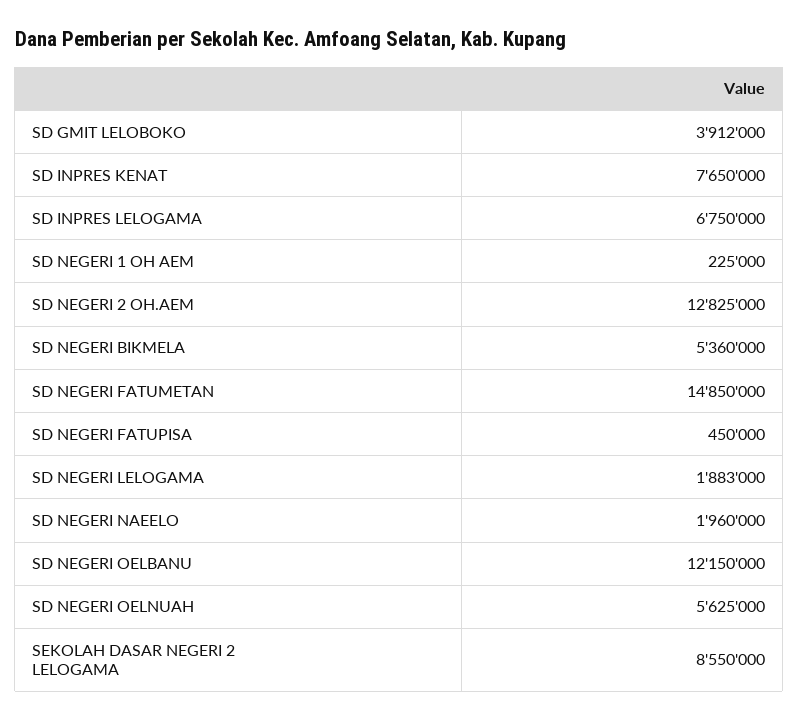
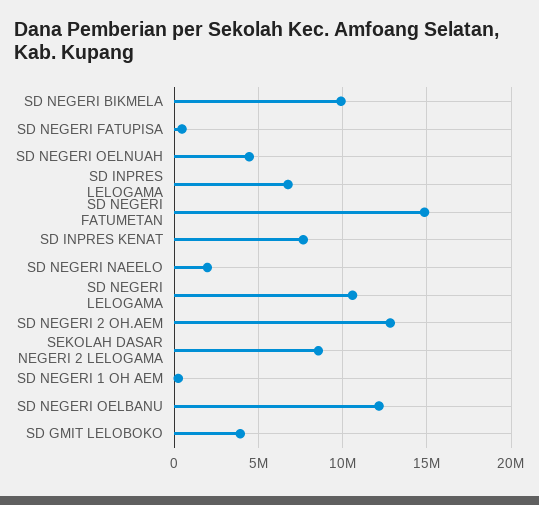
  {
    "SD GMIT LELOBOKO": 3912000,
    "SD INPRES KENAT": 7650000,
    "SD INPRES LELOGAMA": 6750000,
    "SD NEGERI 1 OH AEM": 225000,
    "SD NEGERI 2 OH.AEM": 12825000,
-   "SD NEGERI BIKMELA": 5360000,
+   "SD NEGERI BIKMELA": 10000000,
    "SD NEGERI FATUMETAN": 14850000,
    "SD NEGERI FATUPISA": 450000,
-   "SD NEGERI LELOGAMA": 1883000,
+   "SD NEGERI LELOGAMA": 10500000,
    "SD NEGERI NAEELO": 1960000,
    "SD NEGERI OELBANU": 12150000,
-   "SD NEGERI OELNUAH": 5625000,
+   "SD NEGERI OELNUAH": 4500000,
    "SEKOLAH DASAR NEGERI 2 LELOGAMA": 8550000
  }

